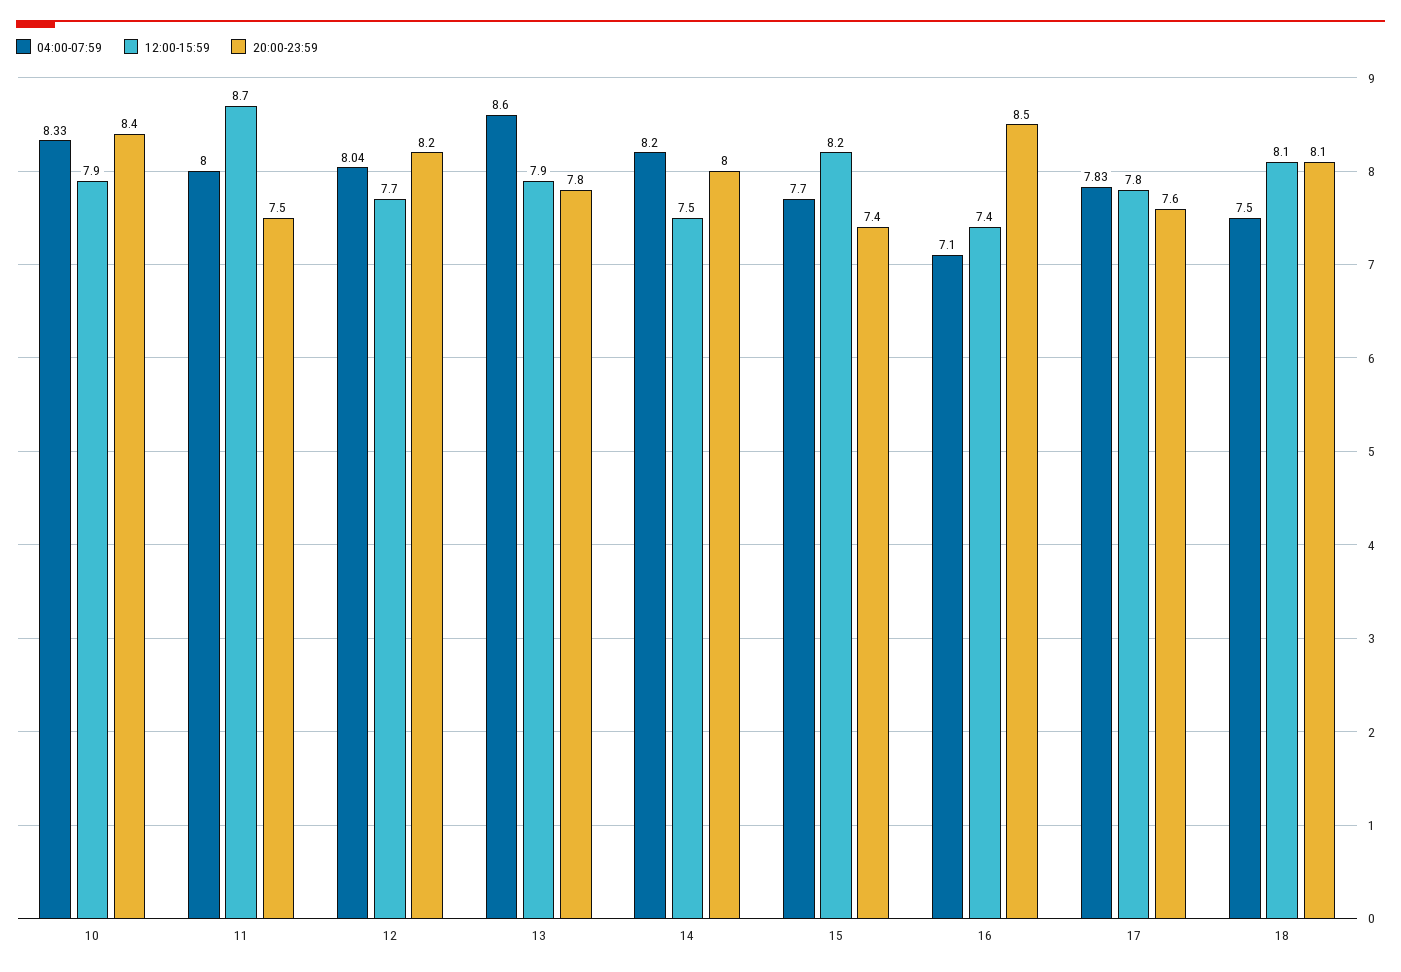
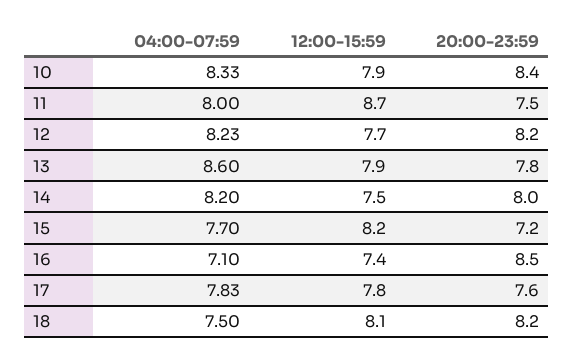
  {
    "04:00-07:59": {
      "10": 8.33,
      "11": 8,
-     "12": 8.04,
+     "12": 8.23,
      "13": 8.6,
      "14": 8.2,
      "15": 7.7,
      "16": 7.1,
      "17": 7.83,
      "18": 7.5
    },
    "12:00-15:59": {
      "10": 7.9,
      "11": 8.7,
      "12": 7.7,
      "13": 7.9,
      "14": 7.5,
      "15": 8.2,
      "16": 7.4,
      "17": 7.8,
      "18": 8.1
    },
    "20:00-23:59": {
      "10": 8.4,
      "11": 7.5,
      "12": 8.2,
      "13": 7.8,
      "14": 8,
-     "15": 7.4,
+     "15": 7.2,
      "16": 8.5,
      "17": 7.6,
-     "18": 8.1
+     "18": 8.2
    }
  }

